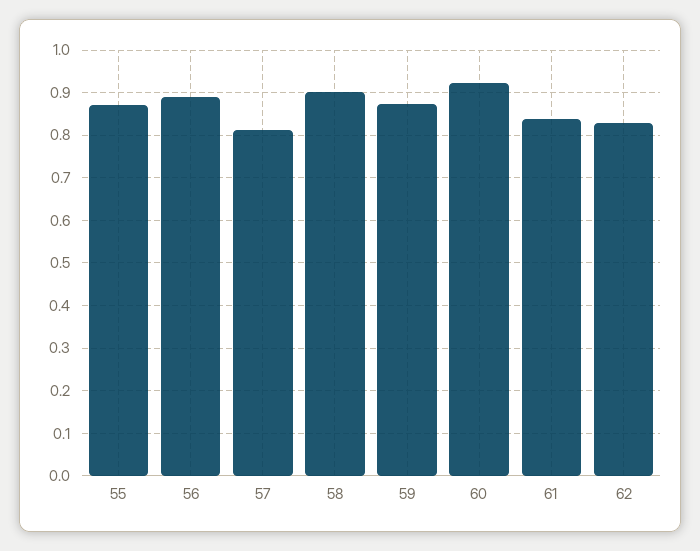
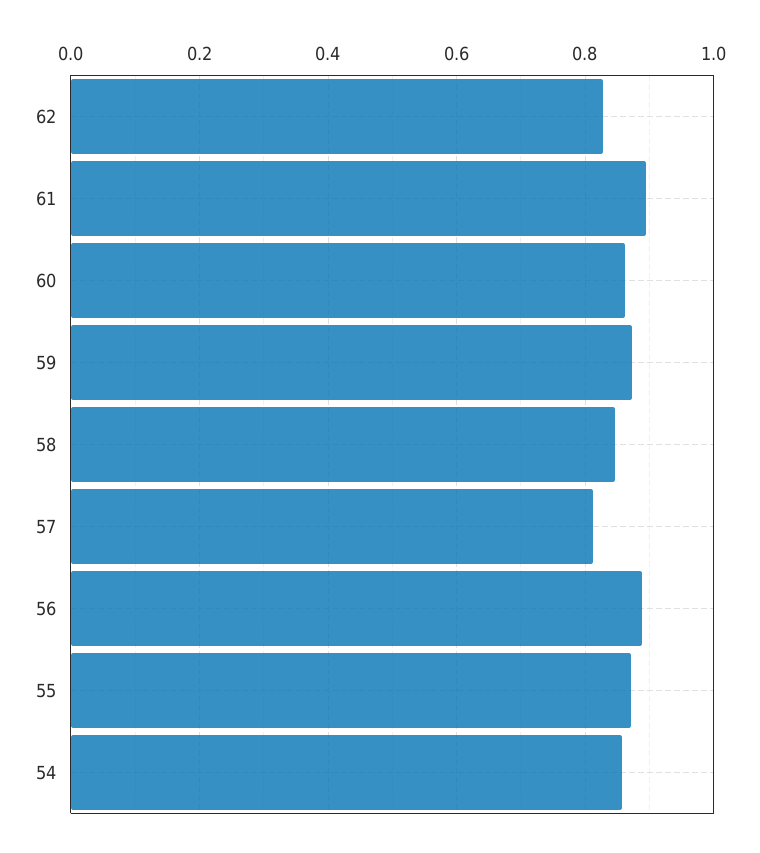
  {
    "55": 0.88,
    "56": 0.88,
    "57": 0.82,
-   "58": 0.9,
+   "58": 0.84,
    "59": 0.88,
-   "60": 0.92,
+   "60": 0.86,
-   "61": 0.84,
+   "61": 0.9,
-   "62": 0.82
+   "62": 0.82,
+   "54": 0.86
  }

